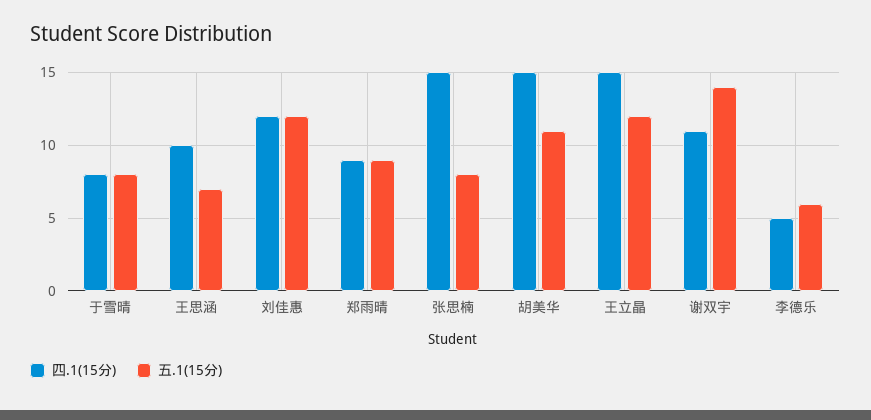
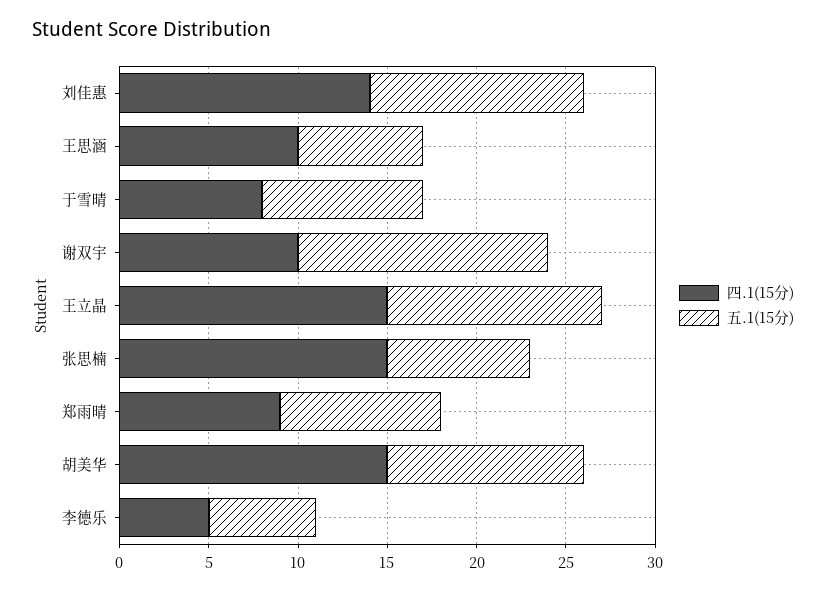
  {
    "四.1(15分)": {
      "于雪晴": 8,
      "王思涵": 10,
-     "刘佳惠": 12,
+     "刘佳惠": 14,
      "郑雨晴": 9,
      "张思楠": 15,
      "胡美华": 15,
      "王立晶": 15,
-     "谢双宇": 11,
+     "谢双宇": 10,
      "李德乐": 5
    },
    "五.1(15分)": {
-     "于雪晴": 8,
+     "于雪晴": 9,
      "王思涵": 7,
      "刘佳惠": 12,
      "郑雨晴": 9,
      "张思楠": 8,
      "胡美华": 11,
      "王立晶": 12,
      "谢双宇": 14,
      "李德乐": 6
    }
  }

